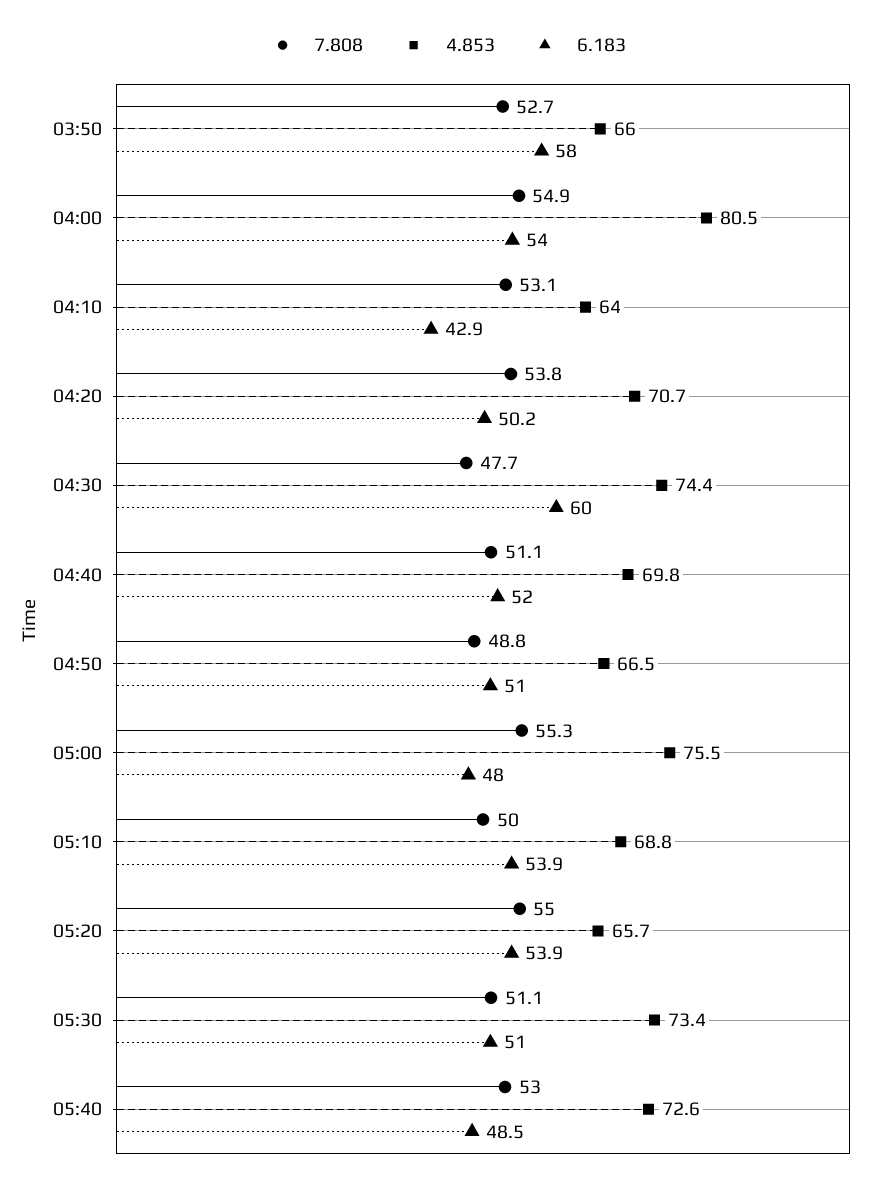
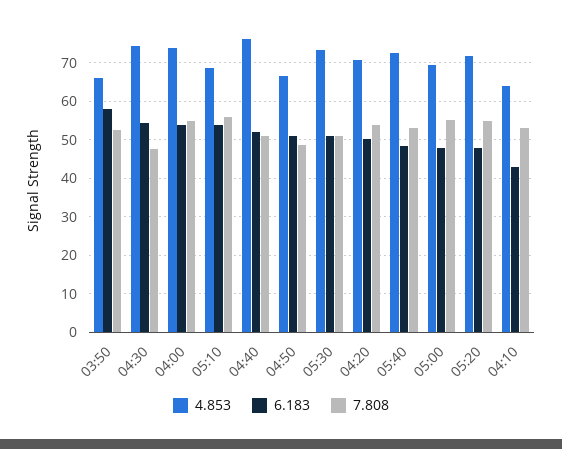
  {
    "7.808": {
      "03:50": 52.7,
      "04:00": 54.9,
      "04:10": 53.1,
      "04:20": 53.8,
      "04:30": 47.7,
      "04:40": 51.1,
      "04:50": 48.8,
      "05:00": 55.3,
-     "05:10": 50,
+     "05:10": 56,
      "05:20": 55,
      "05:30": 51.1,
      "05:40": 53
    },
    "4.853": {
      "03:50": 66,
-     "04:00": 80.5,
+     "04:00": 74,
      "04:10": 64,
      "04:20": 70.7,
      "04:30": 74.4,
-     "04:40": 69.8,
+     "04:40": 76,
      "04:50": 66.5,
-     "05:00": 75.5,
+     "05:00": 70,
      "05:10": 68.8,
-     "05:20": 65.7,
+     "05:20": 72,
      "05:30": 73.4,
      "05:40": 72.6
    },
    "6.183": {
      "03:50": 58,
      "04:00": 54,
      "04:10": 42.9,
      "04:20": 50.2,
-     "04:30": 60,
+     "04:30": 54,
      "04:40": 52,
      "04:50": 51,
      "05:00": 48,
      "05:10": 53.9,
-     "05:20": 53.9,
+     "05:20": 48,
      "05:30": 51,
      "05:40": 48.5
    }
  }

